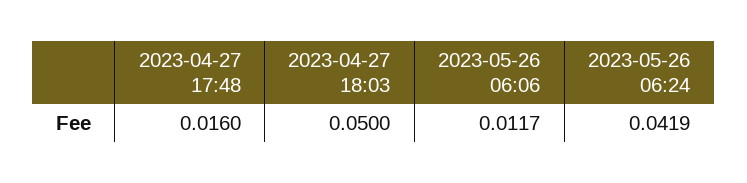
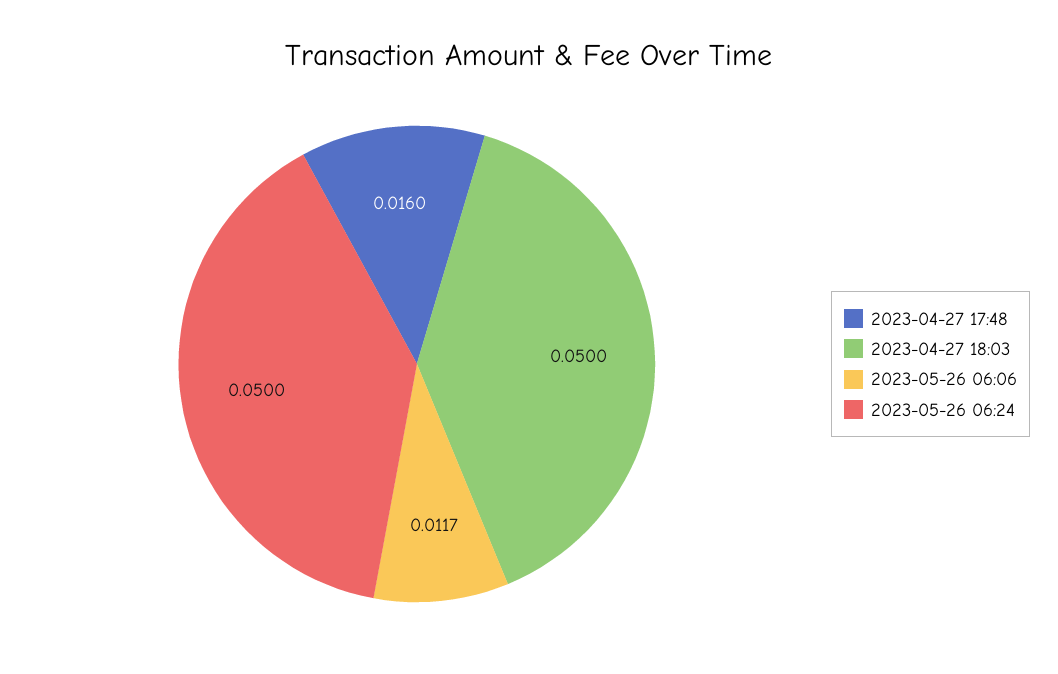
  {
    "2023-04-27 17:48": 0.016,
    "2023-04-27 18:03": 0.05,
    "2023-05-26 06:06": 0.0117,
-   "2023-05-26 06:24": 0.0419
+   "2023-05-26 06:24": 0.05
  }

